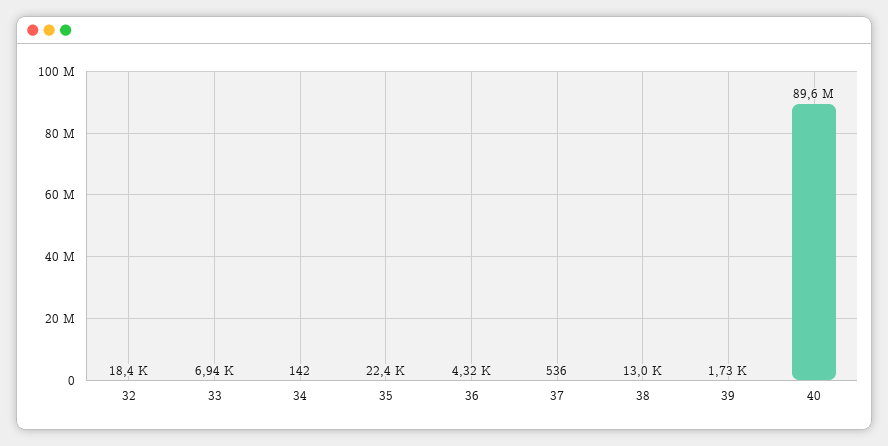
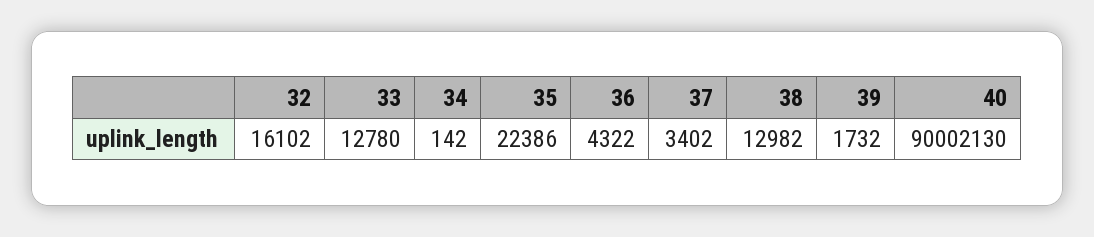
  {
-   "32": 18400,
+   "32": 16102,
-   "33": 6940,
+   "33": 12780,
    "34": 142,
    "35": 22386,
    "36": 4322,
-   "37": 536,
+   "37": 3402,
    "38": 12982,
    "39": 1732,
-   "40": 89600000
+   "40": 90002130
  }

